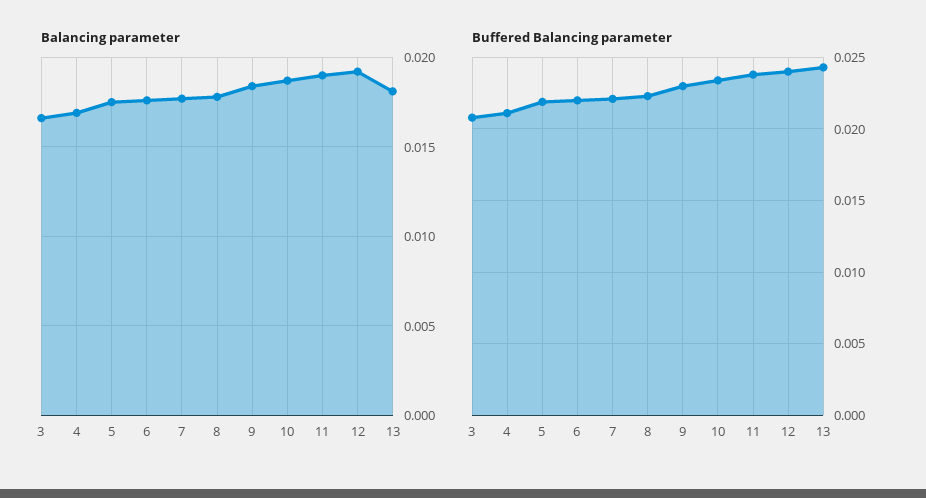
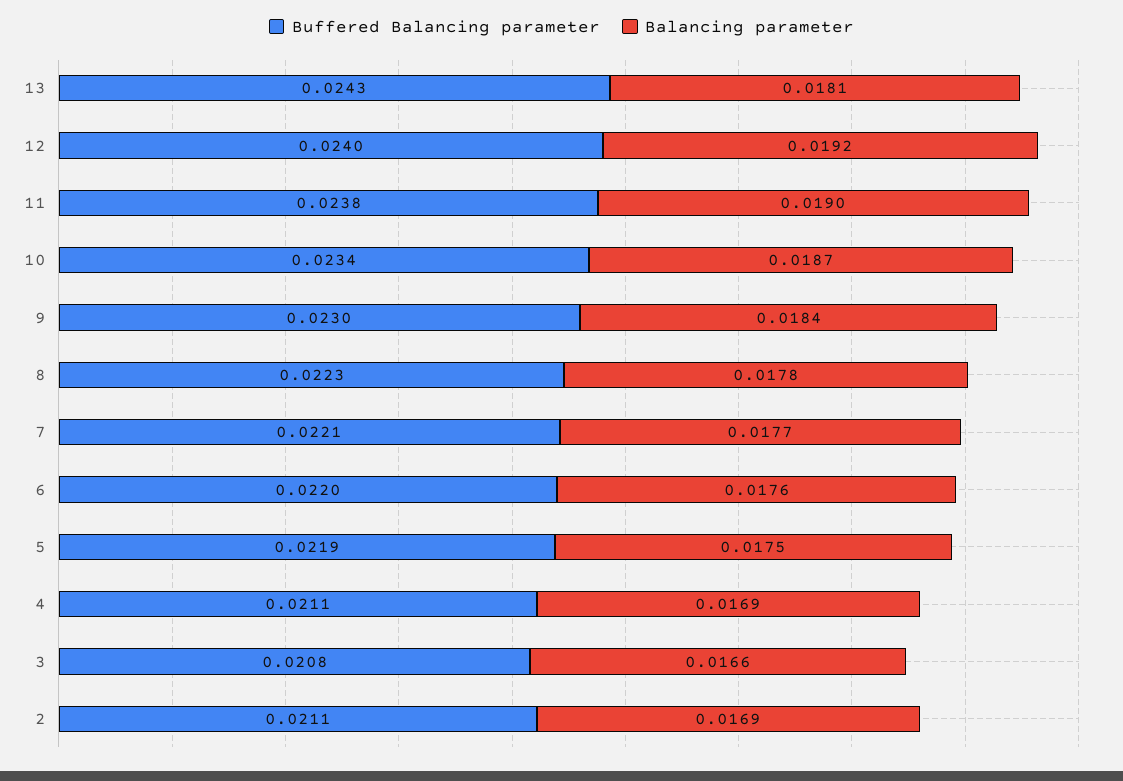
  {
    "Balancing parameter": {
      "3": 0.0166,
      "4": 0.0169,
      "5": 0.0175,
      "6": 0.0176,
      "7": 0.0177,
      "8": 0.0178,
      "9": 0.0184,
      "10": 0.0187,
      "11": 0.019,
      "12": 0.0192,
-     "13": 0.0181
+     "13": 0.0181,
+     "2": 0.0169
    },
    "Buffered Balancing parameter": {
      "3": 0.0208,
      "4": 0.0211,
      "5": 0.0219,
      "6": 0.022,
      "7": 0.0221,
      "8": 0.0223,
      "9": 0.023,
      "10": 0.0234,
      "11": 0.0238,
      "12": 0.024,
-     "13": 0.0243
+     "13": 0.0243,
+     "2": 0.0211
    }
  }

